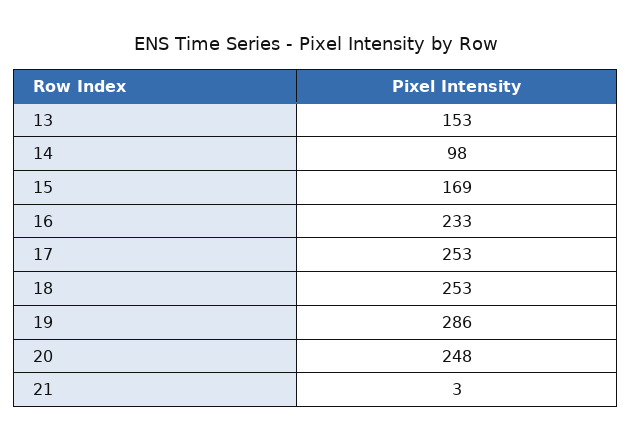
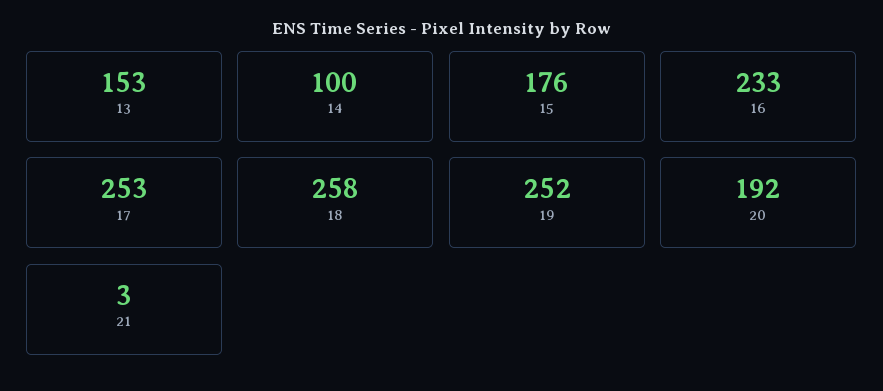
  {
    "13": 153,
-   "14": 98,
+   "14": 100,
-   "15": 169,
+   "15": 176,
    "16": 233,
    "17": 253,
-   "18": 253,
+   "18": 258,
-   "19": 286,
+   "19": 252,
-   "20": 248,
+   "20": 192,
    "21": 3
  }

